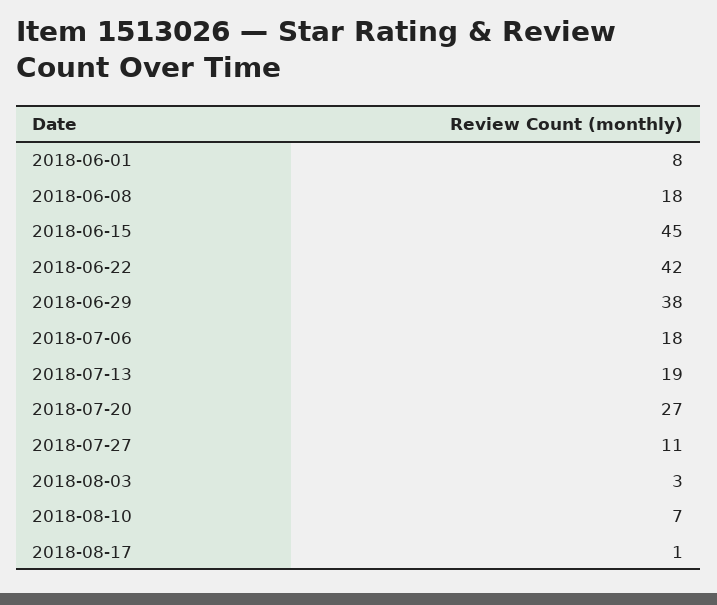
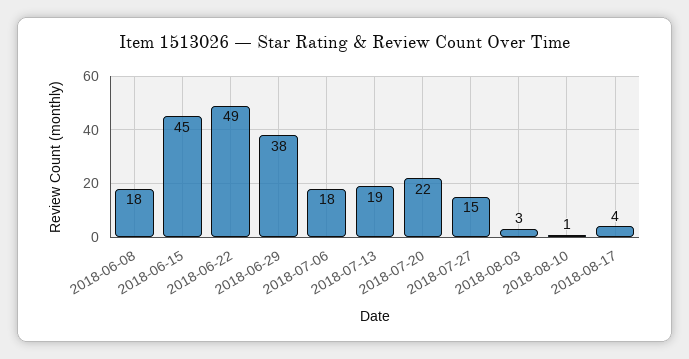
  {
-   "2018-06-01": 8,
    "2018-06-08": 18,
    "2018-06-15": 45,
-   "2018-06-22": 42,
+   "2018-06-22": 49,
    "2018-06-29": 38,
    "2018-07-06": 18,
    "2018-07-13": 19,
-   "2018-07-20": 27,
+   "2018-07-20": 22,
-   "2018-07-27": 11,
+   "2018-07-27": 15,
    "2018-08-03": 3,
-   "2018-08-10": 7,
+   "2018-08-10": 1,
-   "2018-08-17": 1
+   "2018-08-17": 4
  }

